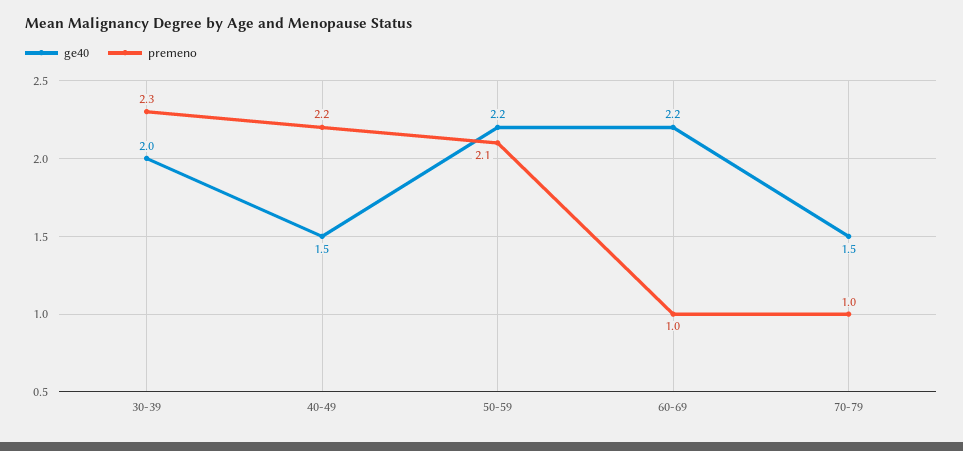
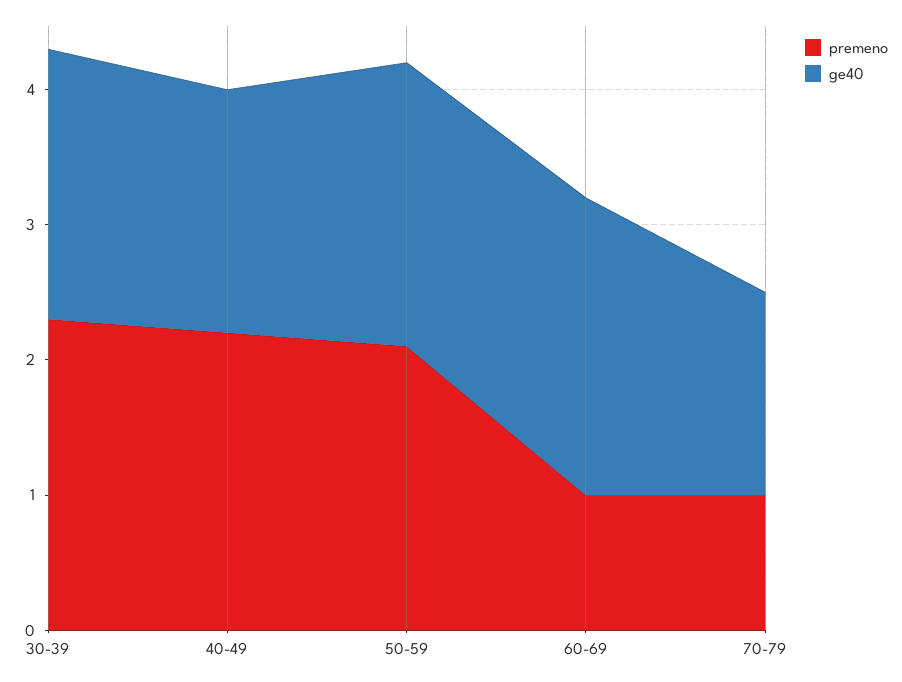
  {
    "ge40": {
      "30-39": 2,
-     "40-49": 1.5,
+     "40-49": 1.8,
-     "50-59": 2.2,
+     "50-59": 2.1,
      "60-69": 2.2,
      "70-79": 1.5
    },
    "premeno": {
      "30-39": 2.3,
      "40-49": 2.2,
      "50-59": 2.1,
      "60-69": 1,
      "70-79": 1
    }
  }

